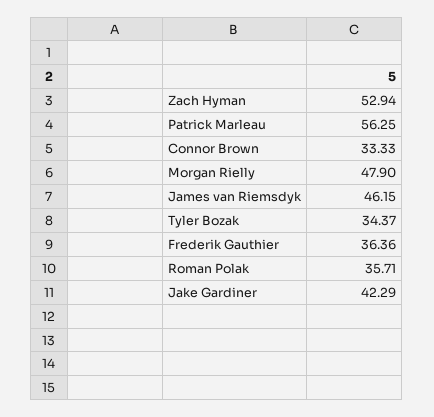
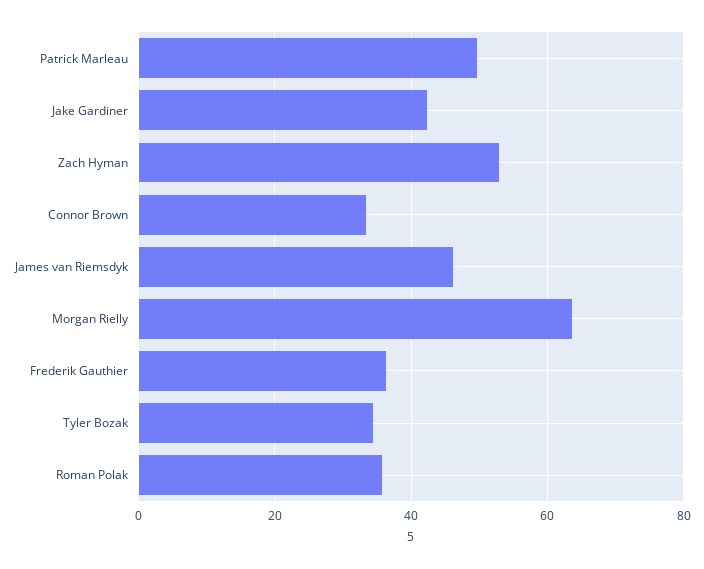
  {
    "Zach Hyman": 52.94,
-   "Patrick Marleau": 56.25,
+   "Patrick Marleau": 50,
    "Connor Brown": 33.33,
-   "Morgan Rielly": 47.9,
+   "Morgan Rielly": 64,
    "James van Riemsdyk": 46.15,
    "Tyler Bozak": 34.37,
    "Frederik Gauthier": 36.36,
    "Roman Polak": 35.71,
    "Jake Gardiner": 42.29
  }

